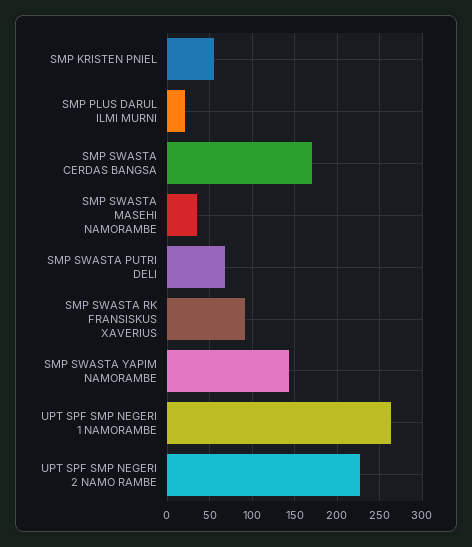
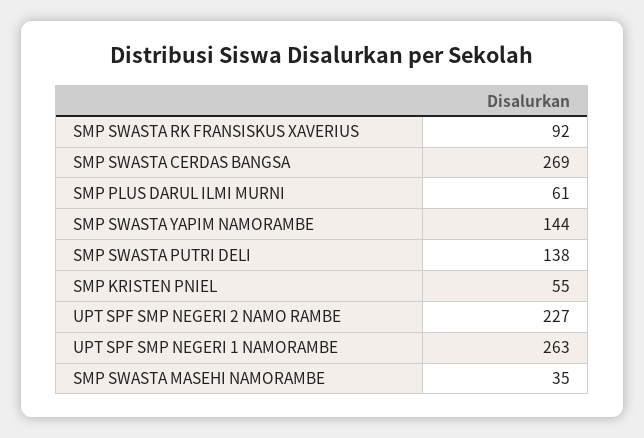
  {
    "SMP KRISTEN PNIEL": 55,
-   "SMP PLUS DARUL ILMI MURNI": 20,
+   "SMP PLUS DARUL ILMI MURNI": 61,
-   "SMP SWASTA CERDAS BANGSA": 170,
+   "SMP SWASTA CERDAS BANGSA": 269,
    "SMP SWASTA MASEHI NAMORAMBE": 35,
-   "SMP SWASTA PUTRI DELI": 70,
+   "SMP SWASTA PUTRI DELI": 138,
    "SMP SWASTA RK FRANSISKUS XAVERIUS": 92,
    "SMP SWASTA YAPIM NAMORAMBE": 144,
    "UPT SPF SMP NEGERI 1 NAMORAMBE": 263,
    "UPT SPF SMP NEGERI 2 NAMO RAMBE": 227
  }

